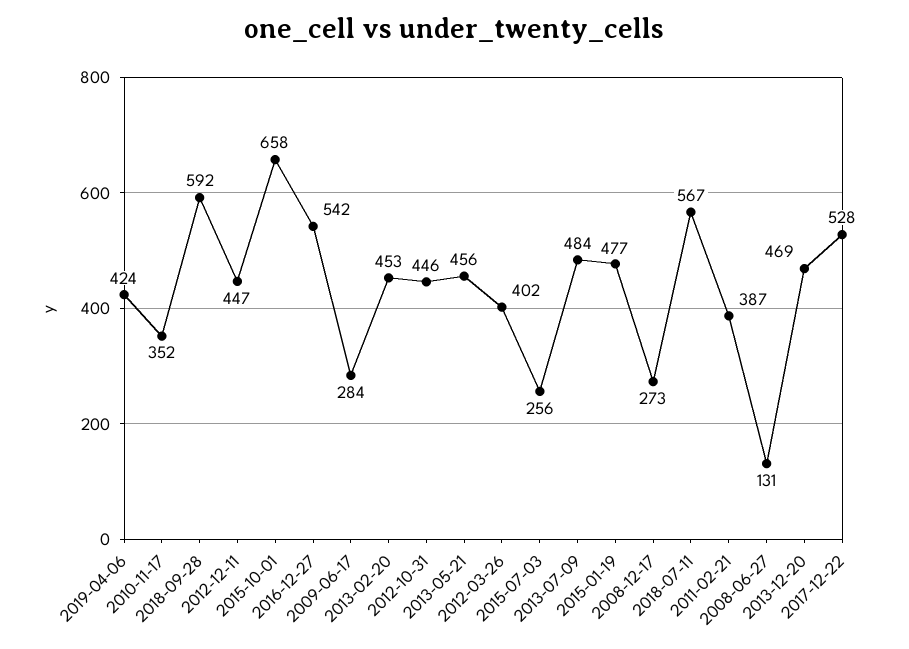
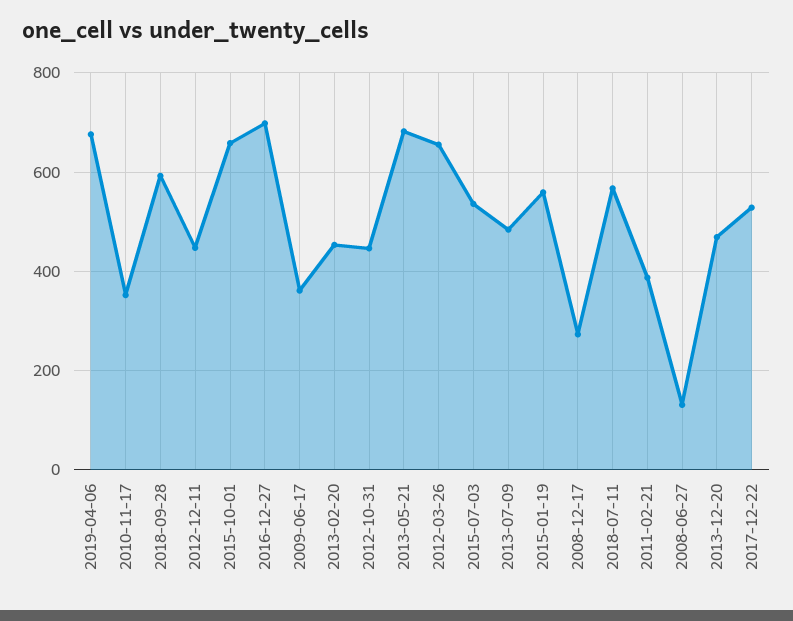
  {
-   "2019-04-06": 424,
+   "2019-04-06": 680,
    "2010-11-17": 352,
    "2018-09-28": 592,
    "2012-12-11": 447,
    "2015-10-01": 658,
-   "2016-12-27": 542,
+   "2016-12-27": 700,
-   "2009-06-17": 284,
+   "2009-06-17": 360,
    "2013-02-20": 453,
    "2012-10-31": 446,
-   "2013-05-21": 456,
+   "2013-05-21": 680,
-   "2012-03-26": 402,
+   "2012-03-26": 660,
-   "2015-07-03": 256,
+   "2015-07-03": 540,
    "2013-07-09": 484,
-   "2015-01-19": 477,
+   "2015-01-19": 560,
    "2008-12-17": 273,
    "2018-07-11": 567,
    "2011-02-21": 387,
    "2008-06-27": 131,
    "2013-12-20": 469,
    "2017-12-22": 528
  }

